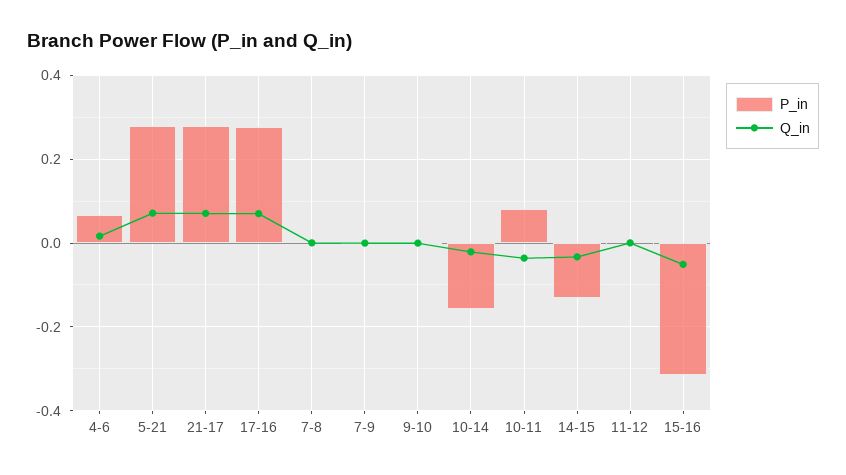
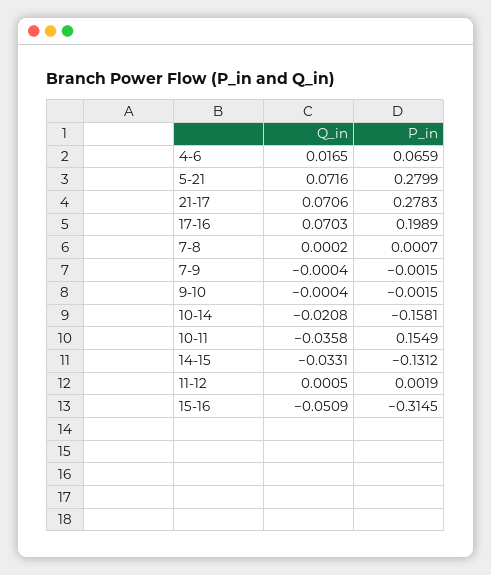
  {
    "P_in": {
      "4-6": 0.0659,
      "5-21": 0.2799,
      "21-17": 0.2783,
-     "17-16": 0.28,
+     "17-16": 0.1989,
      "7-8": 0.0007,
      "7-9": -0.0015,
      "9-10": -0.0015,
      "10-14": -0.1581,
-     "10-11": 0.08,
+     "10-11": 0.1549,
      "14-15": -0.1312,
      "11-12": 0.0019,
      "15-16": -0.3145
    },
    "Q_in": {
      "4-6": 0.0165,
      "5-21": 0.0716,
      "21-17": 0.0706,
      "17-16": 0.0703,
      "7-8": 0.0002,
      "7-9": -0.0004,
      "9-10": -0.0004,
      "10-14": -0.0208,
      "10-11": -0.0358,
      "14-15": -0.0331,
      "11-12": 0.0005,
      "15-16": -0.0509
    }
  }

